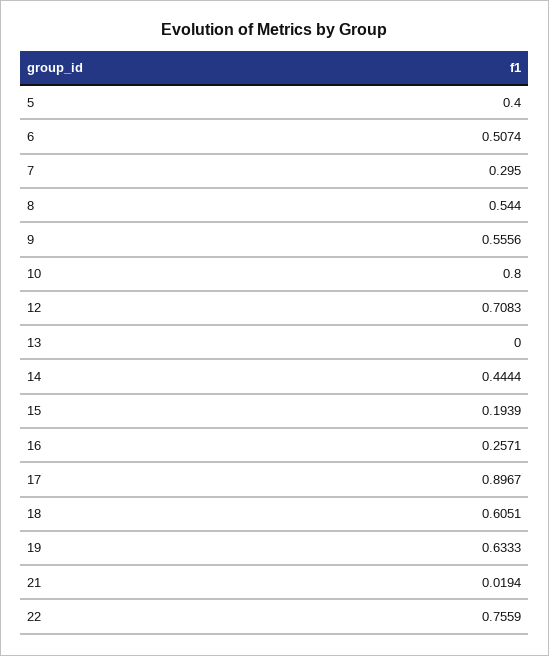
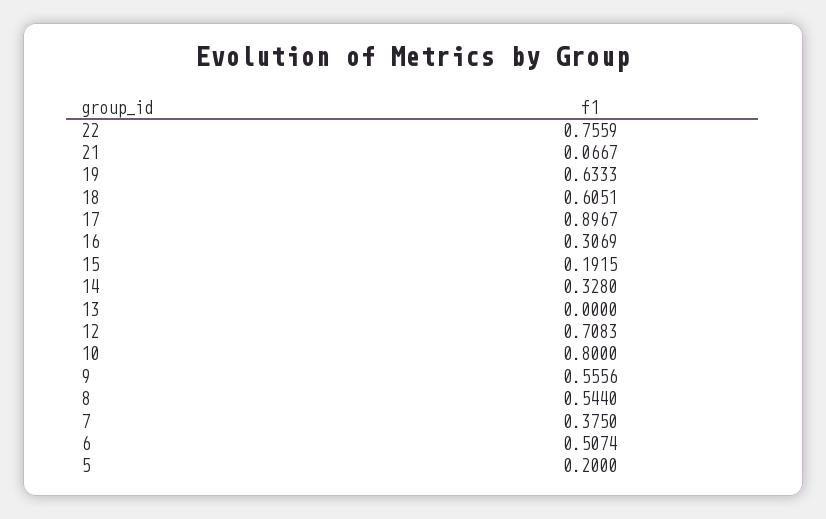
  {
-   "5": 0.4,
+   "5": 0.2,
    "6": 0.5074,
-   "7": 0.295,
+   "7": 0.375,
    "8": 0.544,
    "9": 0.5556,
    "10": 0.8,
    "12": 0.7083,
    "13": 0,
-   "14": 0.4444,
+   "14": 0.328,
-   "15": 0.1939,
+   "15": 0.1915,
-   "16": 0.2571,
+   "16": 0.3069,
    "17": 0.8967,
    "18": 0.6051,
    "19": 0.6333,
-   "21": 0.0194,
+   "21": 0.0667,
    "22": 0.7559
  }

